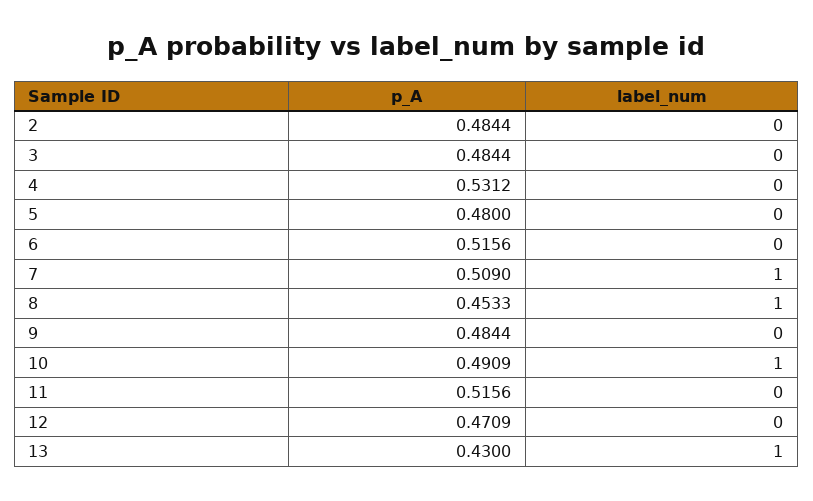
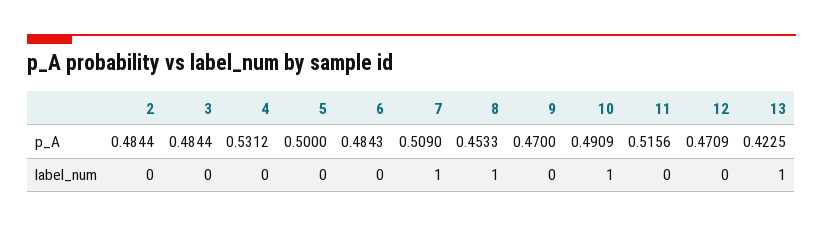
  {
    "p_A": {
      "2": 0.4844,
      "3": 0.4844,
      "4": 0.5312,
-     "5": 0.48,
+     "5": 0.5,
-     "6": 0.5156,
+     "6": 0.4843,
      "7": 0.509,
      "8": 0.4533,
-     "9": 0.4844,
+     "9": 0.47,
      "10": 0.4909,
      "11": 0.5156,
      "12": 0.4709,
-     "13": 0.43
+     "13": 0.4225
    },
    "label_num": {
      "2": 0,
      "3": 0,
      "4": 0,
      "5": 0,
      "6": 0,
      "7": 1,
      "8": 1,
      "9": 0,
      "10": 1,
      "11": 0,
      "12": 0,
      "13": 1
    }
  }

